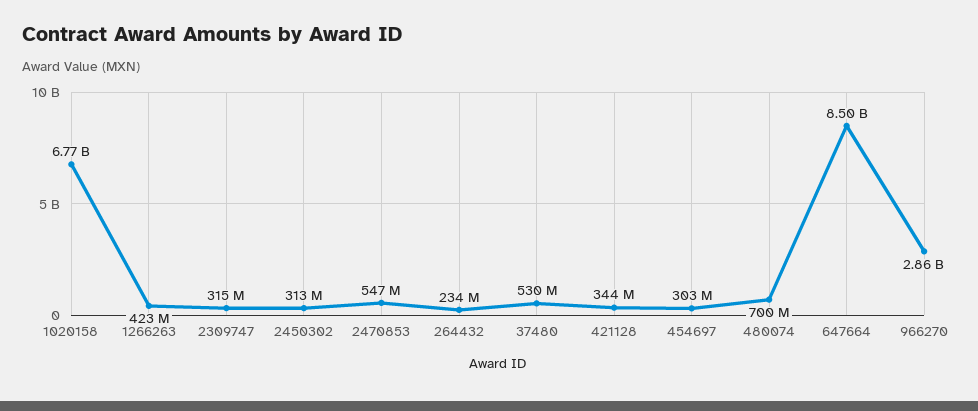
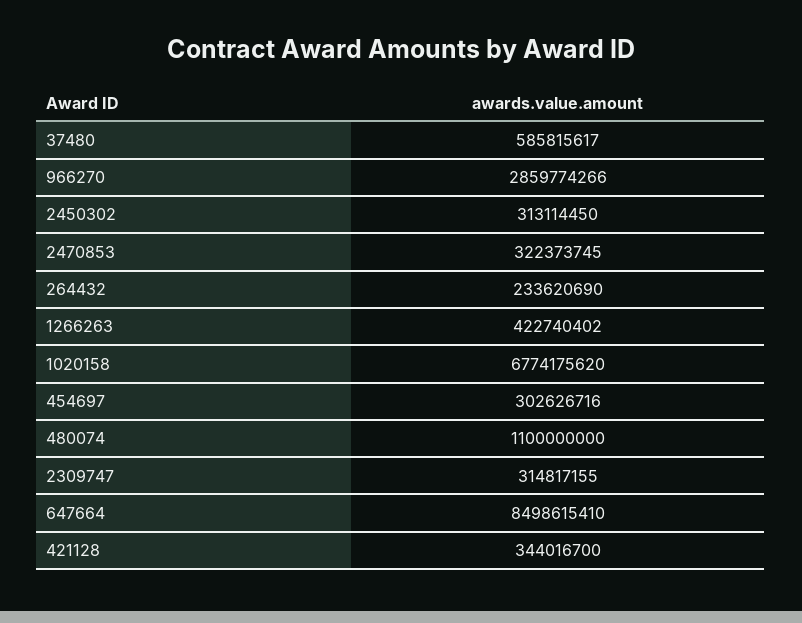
  {
    "1020158": 6774175620,
    "1266263": 422740402,
    "2309747": 314817155,
    "2450302": 313114450,
-   "2470853": 547000000,
+   "2470853": 322373745,
    "264432": 233620690,
-   "37480": 530000000,
+   "37480": 585815617,
    "421128": 344016700,
    "454697": 302626716,
-   "480074": 700000000,
+   "480074": 1100000000,
    "647664": 8498615410,
    "966270": 2859774266
  }

